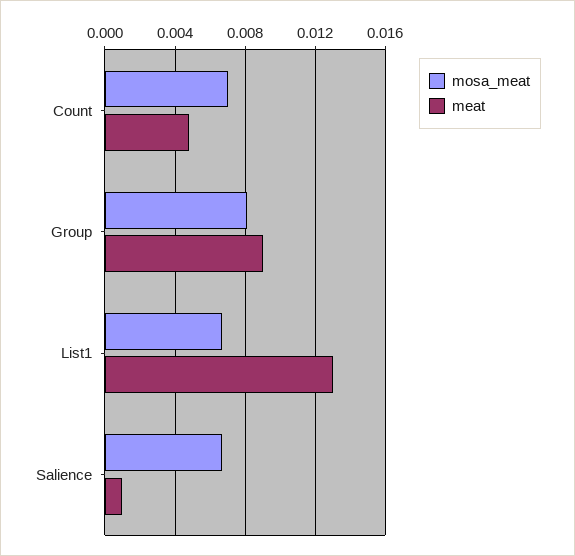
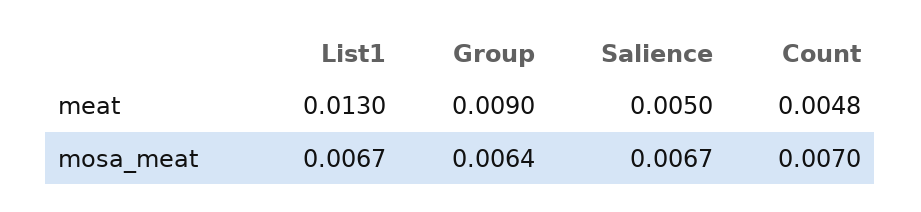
  {
    "mosa_meat": {
      "Count": 0.007,
-     "Group": 0.008,
+     "Group": 0.0064,
      "List1": 0.0067,
      "Salience": 0.0067
    },
    "meat": {
      "Count": 0.0048,
      "Group": 0.009,
      "List1": 0.013,
-     "Salience": 0.001
+     "Salience": 0.005
    }
  }

